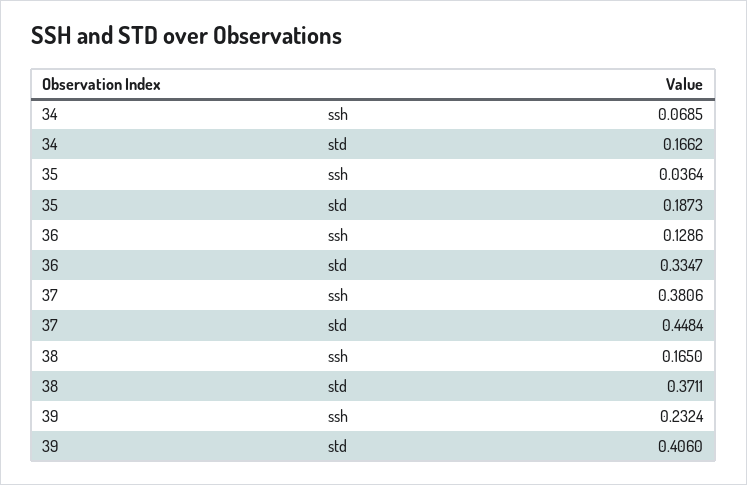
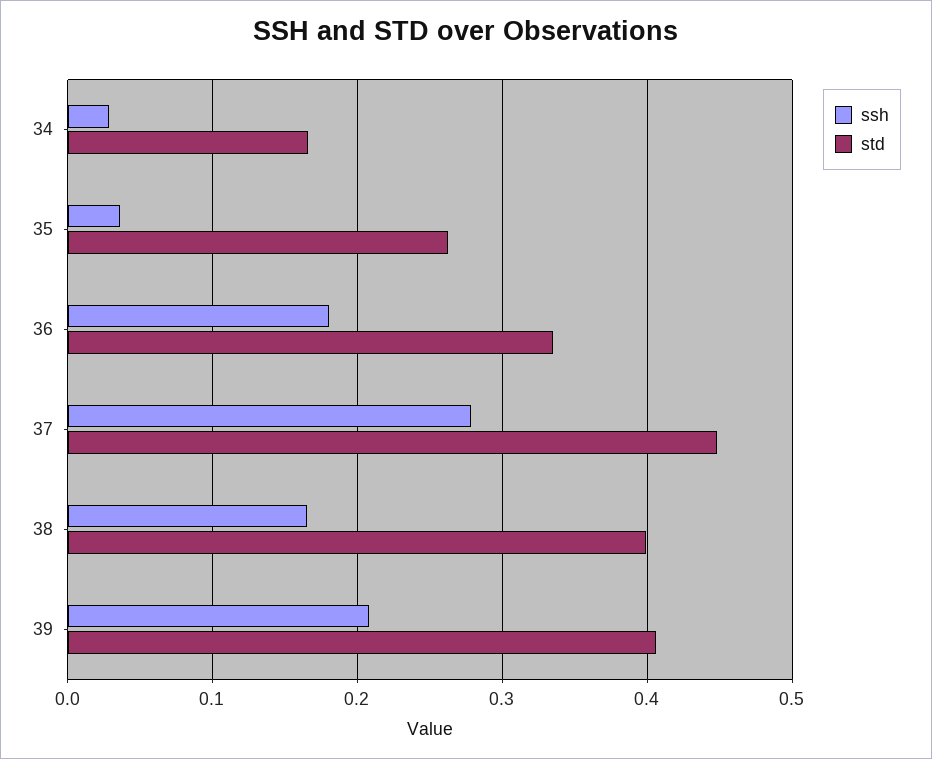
  {
    "ssh": {
-     "34": 0.0685,
+     "34": 0.03,
      "35": 0.0364,
-     "36": 0.1286,
+     "36": 0.18,
-     "37": 0.3806,
+     "37": 0.28,
      "38": 0.165,
-     "39": 0.2324
+     "39": 0.21
    },
    "std": {
      "34": 0.1662,
-     "35": 0.1873,
+     "35": 0.26,
      "36": 0.3347,
      "37": 0.4484,
-     "38": 0.3711,
+     "38": 0.4,
      "39": 0.406
    }
  }

